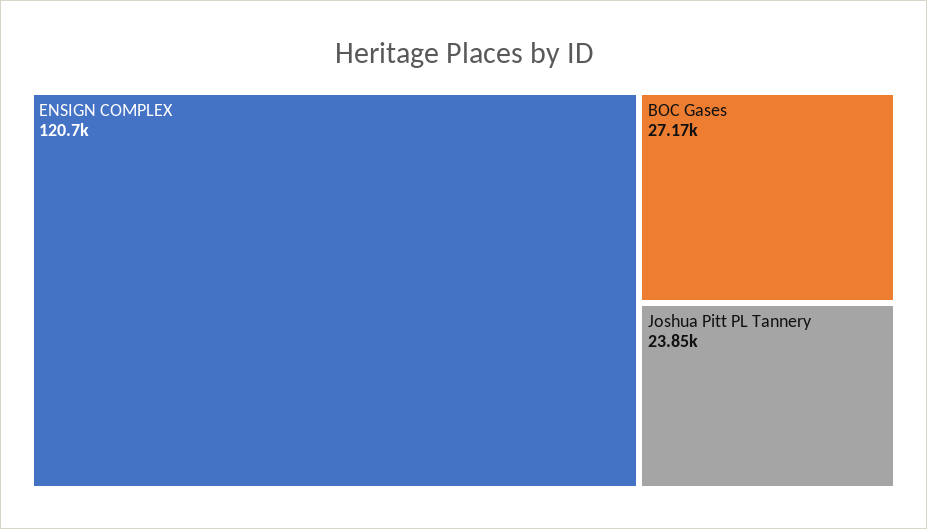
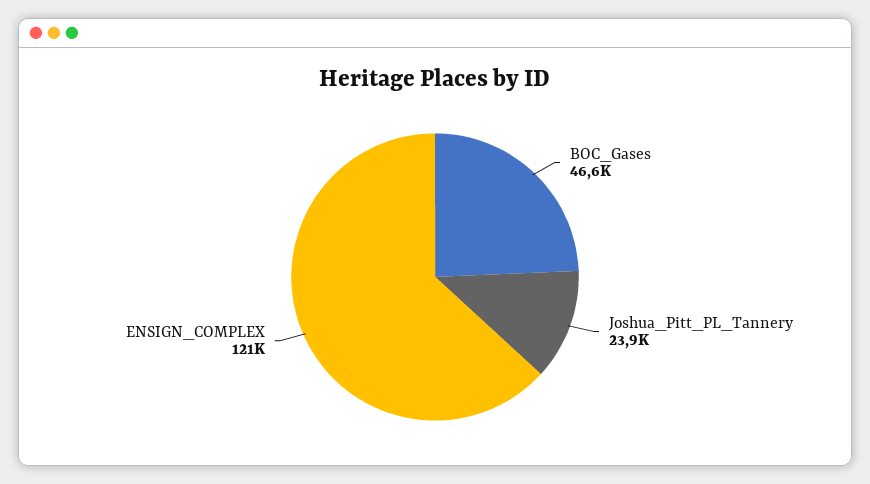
  {
    "ENSIGN COMPLEX": 120700,
-   "BOC Gases": 27170,
+   "BOC Gases": 46600,
    "Joshua Pitt PL Tannery": 23850
  }

